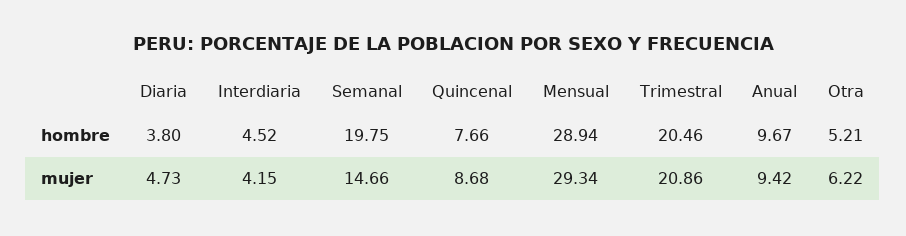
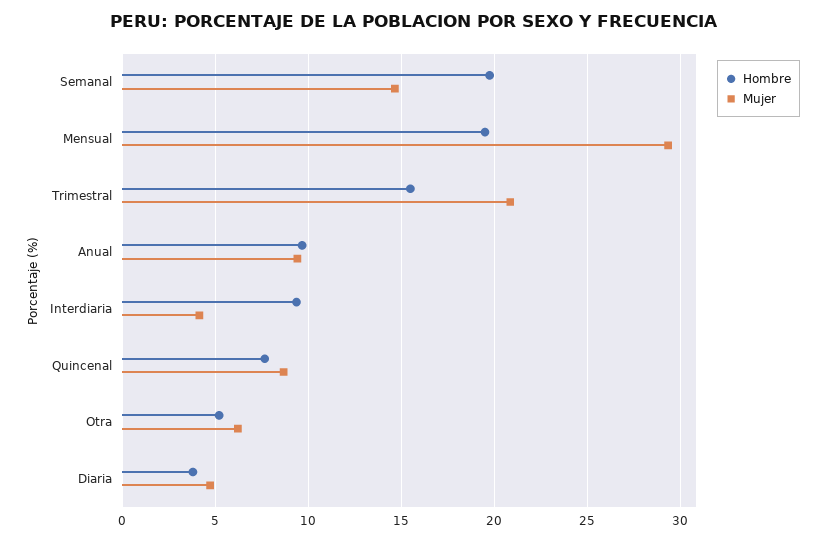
  {
    "hombre": {
      "Diaria": 3.8,
-     "Interdiaria": 4.52,
+     "Interdiaria": 9.5,
      "Semanal": 19.75,
      "Quincenal": 7.66,
-     "Mensual": 28.94,
+     "Mensual": 19.5,
-     "Trimestral": 20.46,
+     "Trimestral": 15.5,
      "Anual": 9.67,
      "Otra": 5.21
    },
    "mujer": {
      "Diaria": 4.73,
      "Interdiaria": 4.15,
      "Semanal": 14.66,
      "Quincenal": 8.68,
      "Mensual": 29.34,
      "Trimestral": 20.86,
      "Anual": 9.42,
      "Otra": 6.22
    }
  }

